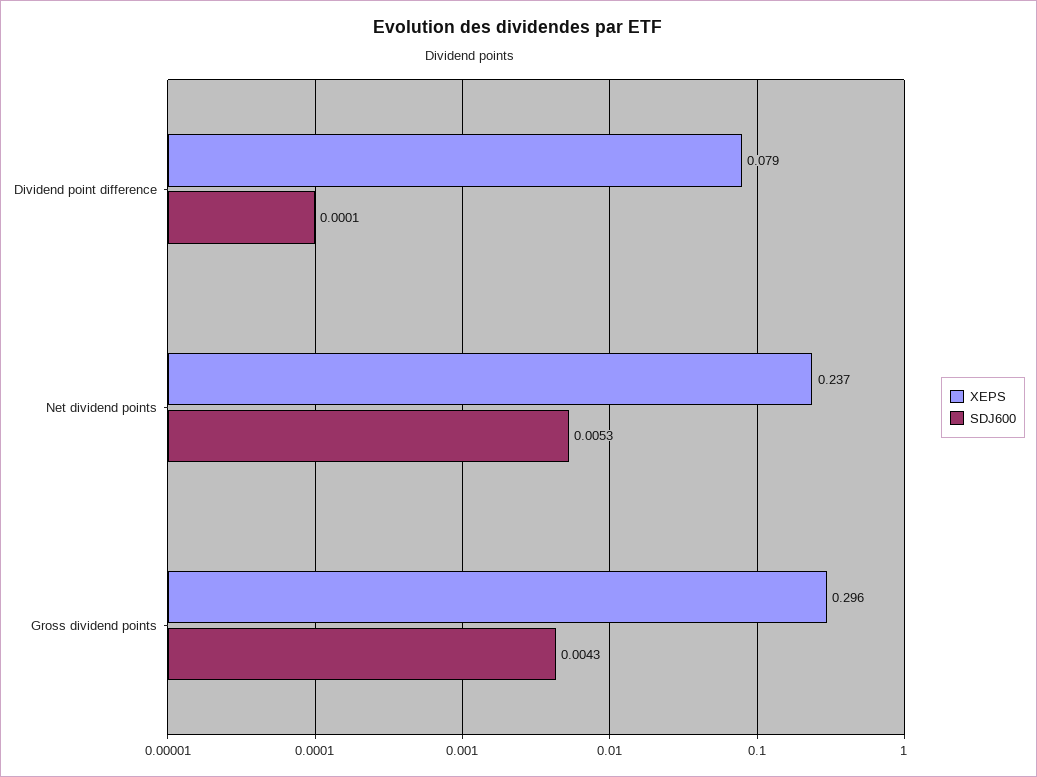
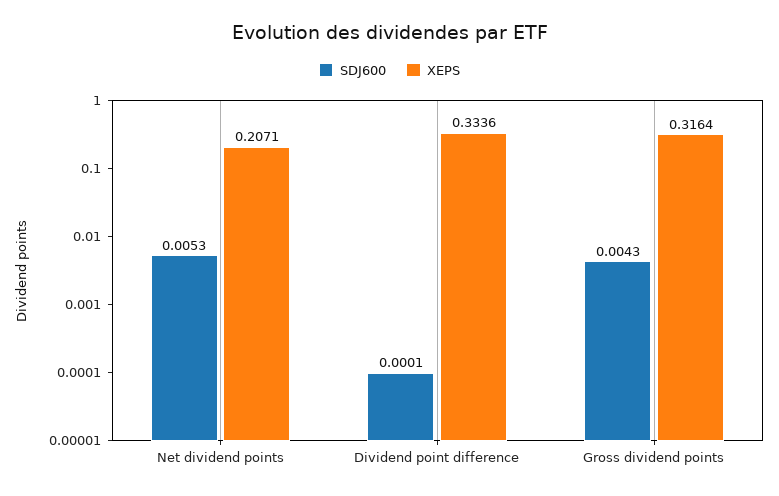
  {
    "XEPS": {
-     "Dividend point difference": 0.079,
+     "Dividend point difference": 0.3336,
-     "Net dividend points": 0.237,
+     "Net dividend points": 0.2071,
-     "Gross dividend points": 0.296
+     "Gross dividend points": 0.3164
    },
    "SDJ600": {
      "Dividend point difference": 0.0001,
      "Net dividend points": 0.0053,
      "Gross dividend points": 0.0043
    }
  }

